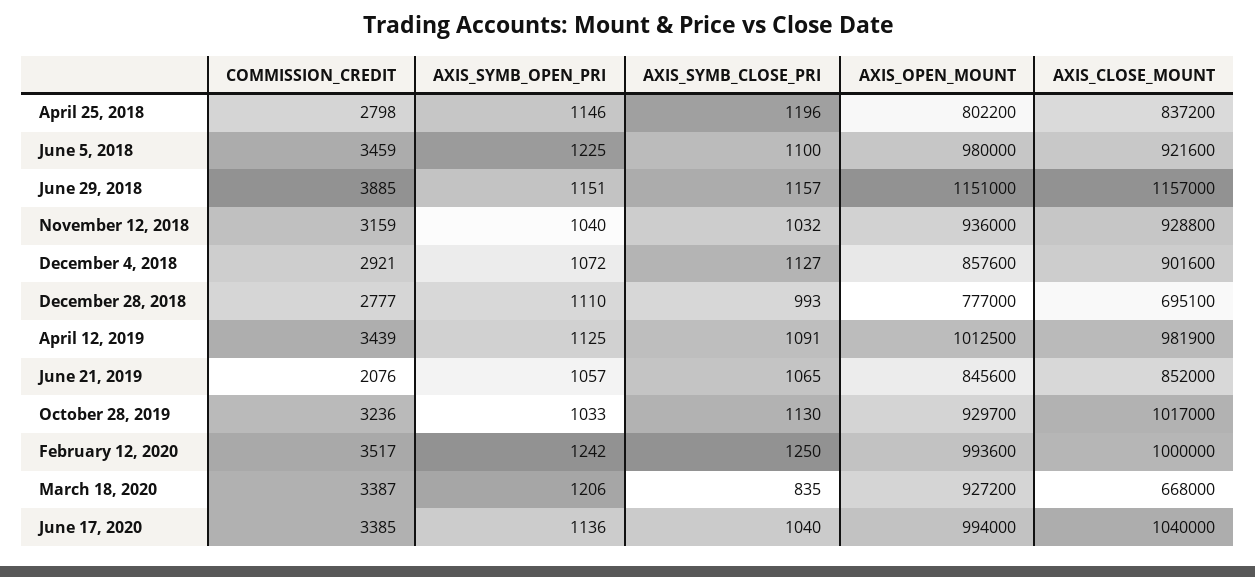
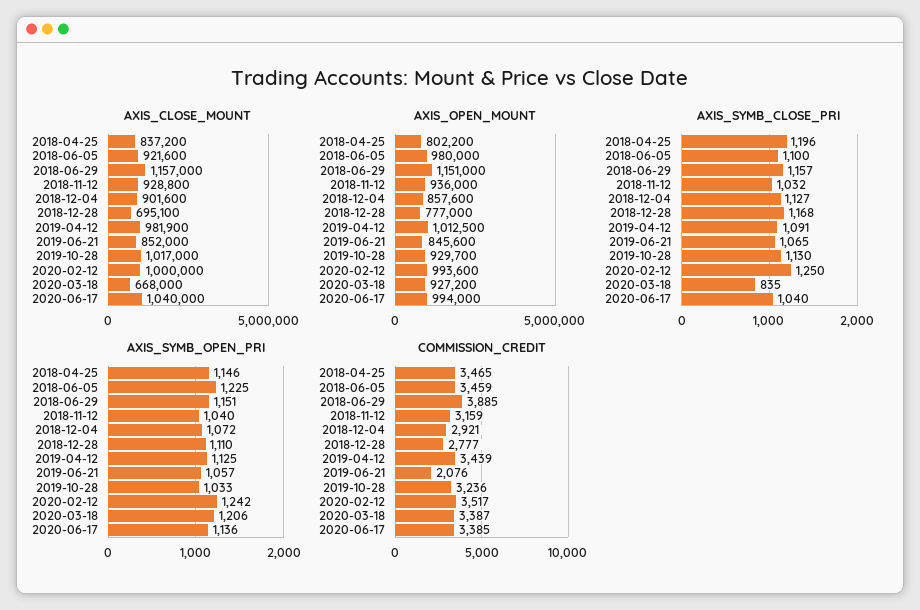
  {
    "COMMISSION_CREDIT": {
-     "April 25, 2018": 2798,
+     "April 25, 2018": 3465,
      "June 5, 2018": 3459,
      "June 29, 2018": 3885,
      "November 12, 2018": 3159,
      "December 4, 2018": 2921,
      "December 28, 2018": 2777,
      "April 12, 2019": 3439,
      "June 21, 2019": 2076,
      "October 28, 2019": 3236,
      "February 12, 2020": 3517,
      "March 18, 2020": 3387,
      "June 17, 2020": 3385
    },
    "AXIS_SYMB_OPEN_PRI": {
      "April 25, 2018": 1146,
      "June 5, 2018": 1225,
      "June 29, 2018": 1151,
      "November 12, 2018": 1040,
      "December 4, 2018": 1072,
      "December 28, 2018": 1110,
      "April 12, 2019": 1125,
      "June 21, 2019": 1057,
      "October 28, 2019": 1033,
      "February 12, 2020": 1242,
      "March 18, 2020": 1206,
      "June 17, 2020": 1136
    },
    "AXIS_SYMB_CLOSE_PRI": {
      "April 25, 2018": 1196,
      "June 5, 2018": 1100,
      "June 29, 2018": 1157,
      "November 12, 2018": 1032,
      "December 4, 2018": 1127,
-     "December 28, 2018": 993,
+     "December 28, 2018": 1168,
      "April 12, 2019": 1091,
      "June 21, 2019": 1065,
      "October 28, 2019": 1130,
      "February 12, 2020": 1250,
      "March 18, 2020": 835,
      "June 17, 2020": 1040
    },
    "AXIS_OPEN_MOUNT": {
      "April 25, 2018": 802200,
      "June 5, 2018": 980000,
      "June 29, 2018": 1151000,
      "November 12, 2018": 936000,
      "December 4, 2018": 857600,
      "December 28, 2018": 777000,
      "April 12, 2019": 1012500,
      "June 21, 2019": 845600,
      "October 28, 2019": 929700,
      "February 12, 2020": 993600,
      "March 18, 2020": 927200,
      "June 17, 2020": 994000
    },
    "AXIS_CLOSE_MOUNT": {
      "April 25, 2018": 837200,
      "June 5, 2018": 921600,
      "June 29, 2018": 1157000,
      "November 12, 2018": 928800,
      "December 4, 2018": 901600,
      "December 28, 2018": 695100,
      "April 12, 2019": 981900,
      "June 21, 2019": 852000,
      "October 28, 2019": 1017000,
      "February 12, 2020": 1000000,
      "March 18, 2020": 668000,
      "June 17, 2020": 1040000
    }
  }

